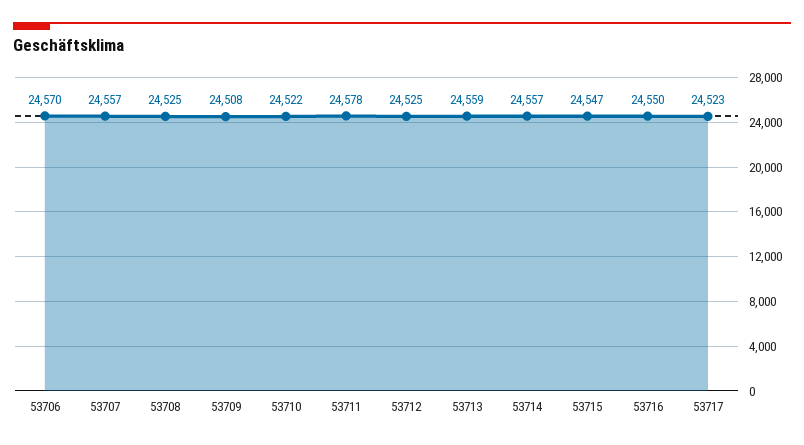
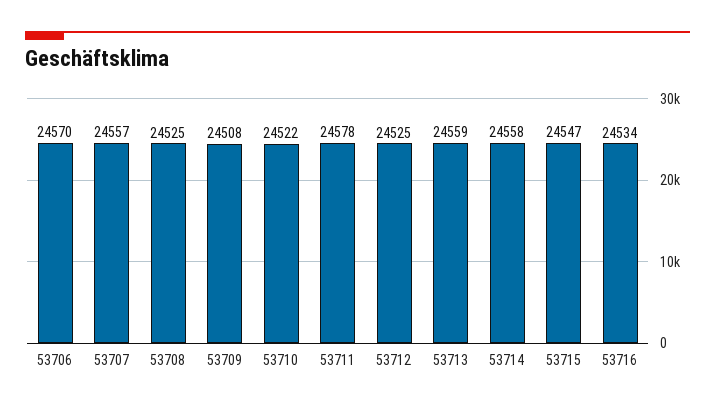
  {
    "53706": 24570,
    "53707": 24557,
    "53708": 24525,
    "53709": 24508,
    "53710": 24522,
    "53711": 24578,
    "53712": 24525,
    "53713": 24559,
-   "53714": 24557,
+   "53714": 24558,
    "53715": 24547,
-   "53716": 24550,
+   "53716": 24534
-   "53717": 24523
  }

